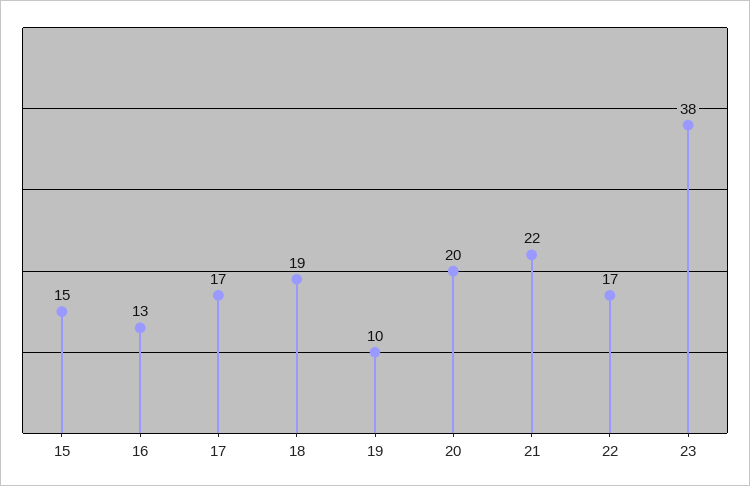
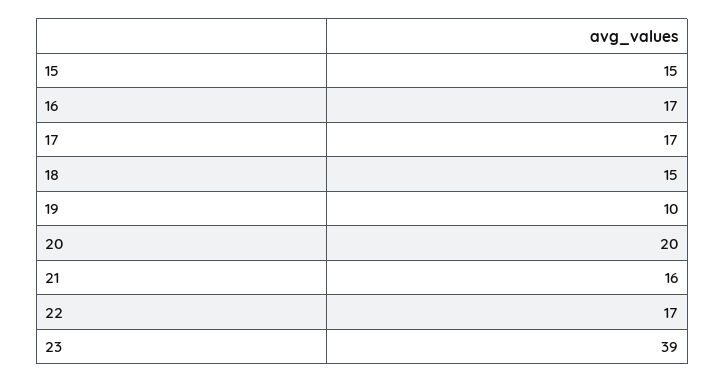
  {
    "15": 15,
-   "16": 13,
+   "16": 17,
    "17": 17,
-   "18": 19,
+   "18": 15,
    "19": 10,
    "20": 20,
-   "21": 22,
+   "21": 16,
    "22": 17,
-   "23": 38
+   "23": 39
  }

